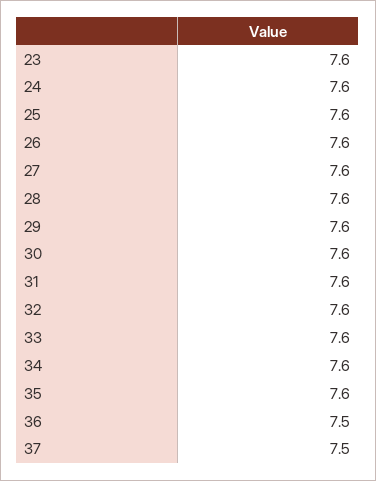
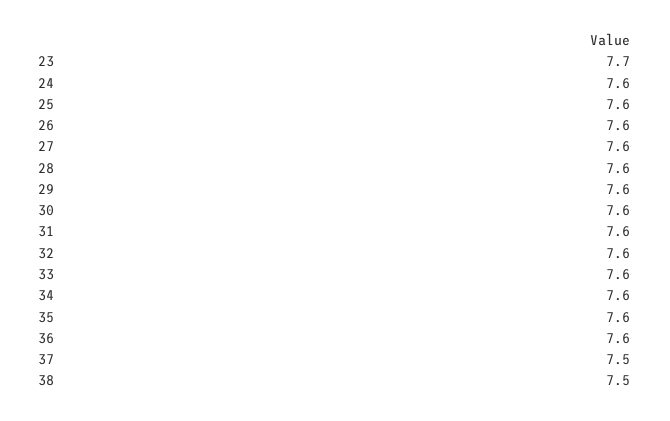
  {
-   "23": 7.6,
+   "23": 7.7,
    "24": 7.6,
    "25": 7.6,
    "26": 7.6,
    "27": 7.6,
    "28": 7.6,
    "29": 7.6,
    "30": 7.6,
    "31": 7.6,
    "32": 7.6,
    "33": 7.6,
    "34": 7.6,
    "35": 7.6,
-   "36": 7.5,
+   "36": 7.6,
-   "37": 7.5
+   "37": 7.5,
+   "38": 7.5
  }

